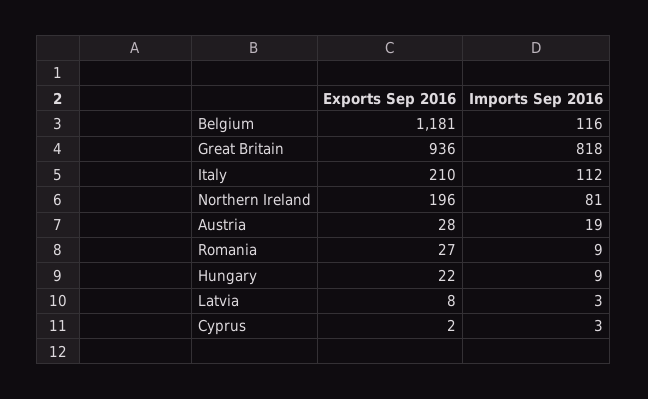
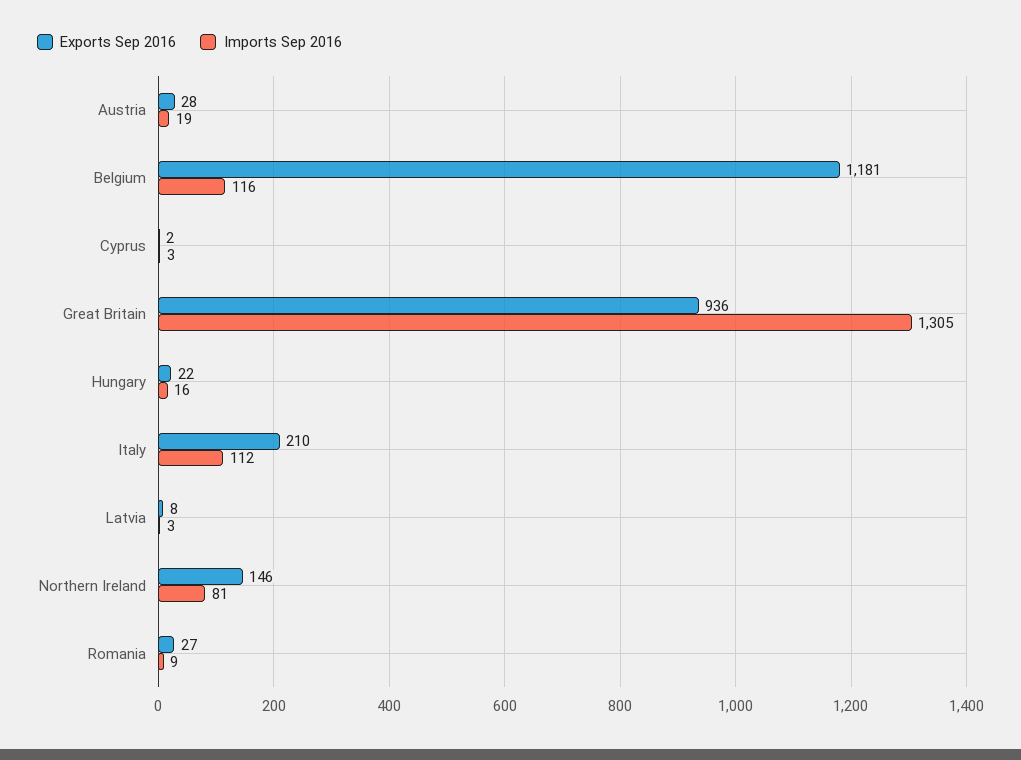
  {
    "Exports Sep 2016": {
      "Belgium": 1181,
      "Great Britain": 936,
      "Italy": 210,
-     "Northern Ireland": 196,
+     "Northern Ireland": 146,
      "Austria": 28,
      "Romania": 27,
      "Hungary": 22,
      "Latvia": 8,
      "Cyprus": 2
    },
    "Imports Sep 2016": {
      "Belgium": 116,
-     "Great Britain": 818,
+     "Great Britain": 1305,
      "Italy": 112,
      "Northern Ireland": 81,
      "Austria": 19,
      "Romania": 9,
-     "Hungary": 9,
+     "Hungary": 16,
      "Latvia": 3,
      "Cyprus": 3
    }
  }

